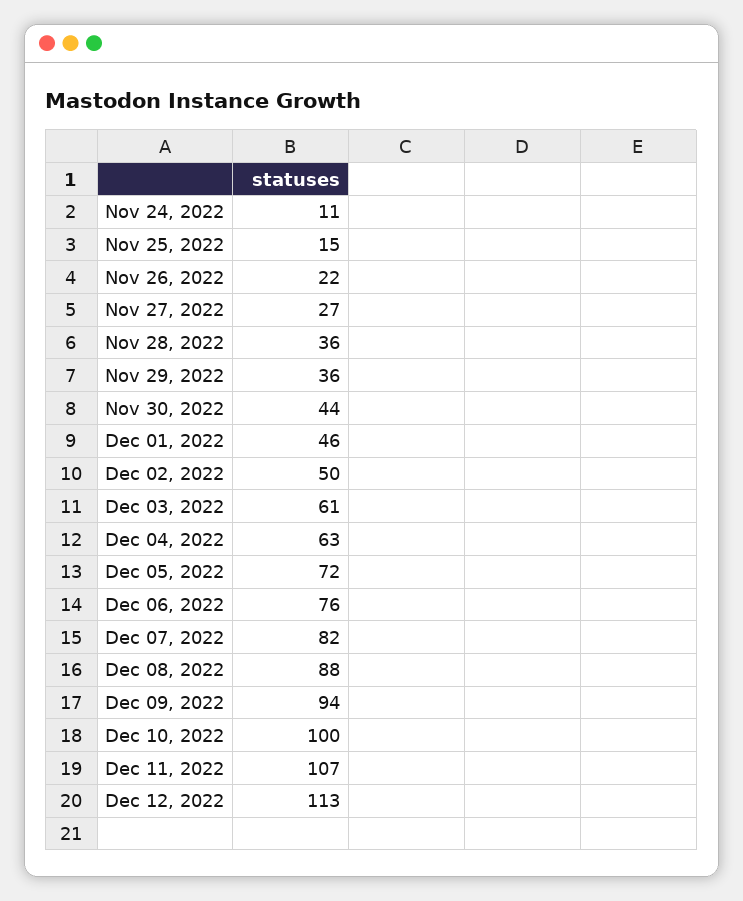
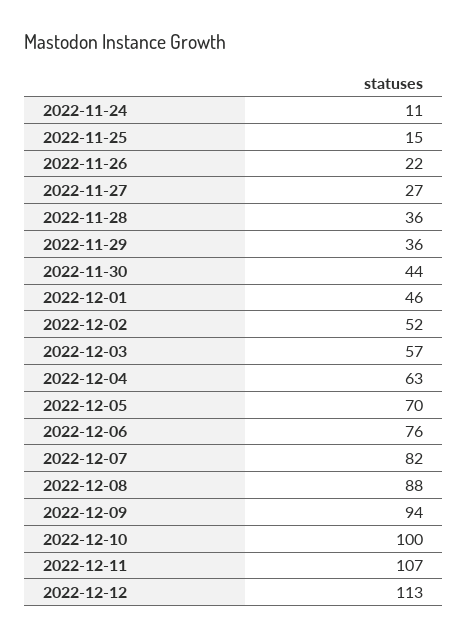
  {
    "Nov 24, 2022": 11,
    "Nov 25, 2022": 15,
    "Nov 26, 2022": 22,
    "Nov 27, 2022": 27,
    "Nov 28, 2022": 36,
    "Nov 29, 2022": 36,
    "Nov 30, 2022": 44,
    "Dec 01, 2022": 46,
-   "Dec 02, 2022": 50,
+   "Dec 02, 2022": 52,
-   "Dec 03, 2022": 61,
+   "Dec 03, 2022": 57,
    "Dec 04, 2022": 63,
-   "Dec 05, 2022": 72,
+   "Dec 05, 2022": 70,
    "Dec 06, 2022": 76,
    "Dec 07, 2022": 82,
    "Dec 08, 2022": 88,
    "Dec 09, 2022": 94,
    "Dec 10, 2022": 100,
    "Dec 11, 2022": 107,
    "Dec 12, 2022": 113
  }

